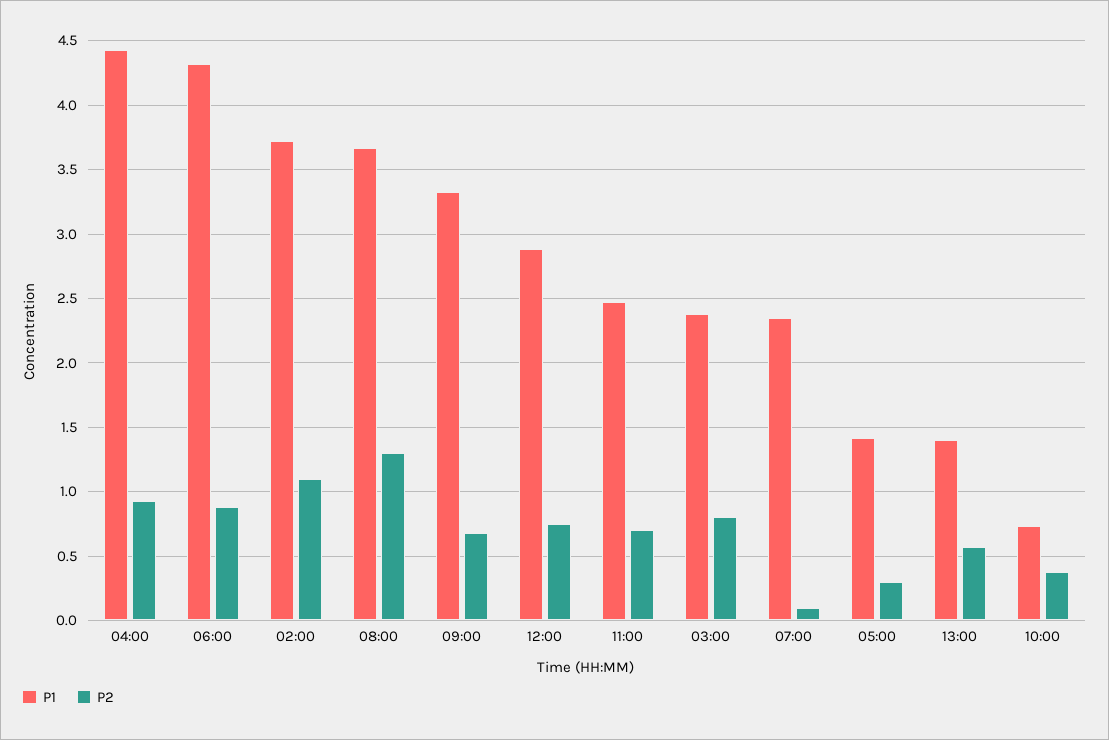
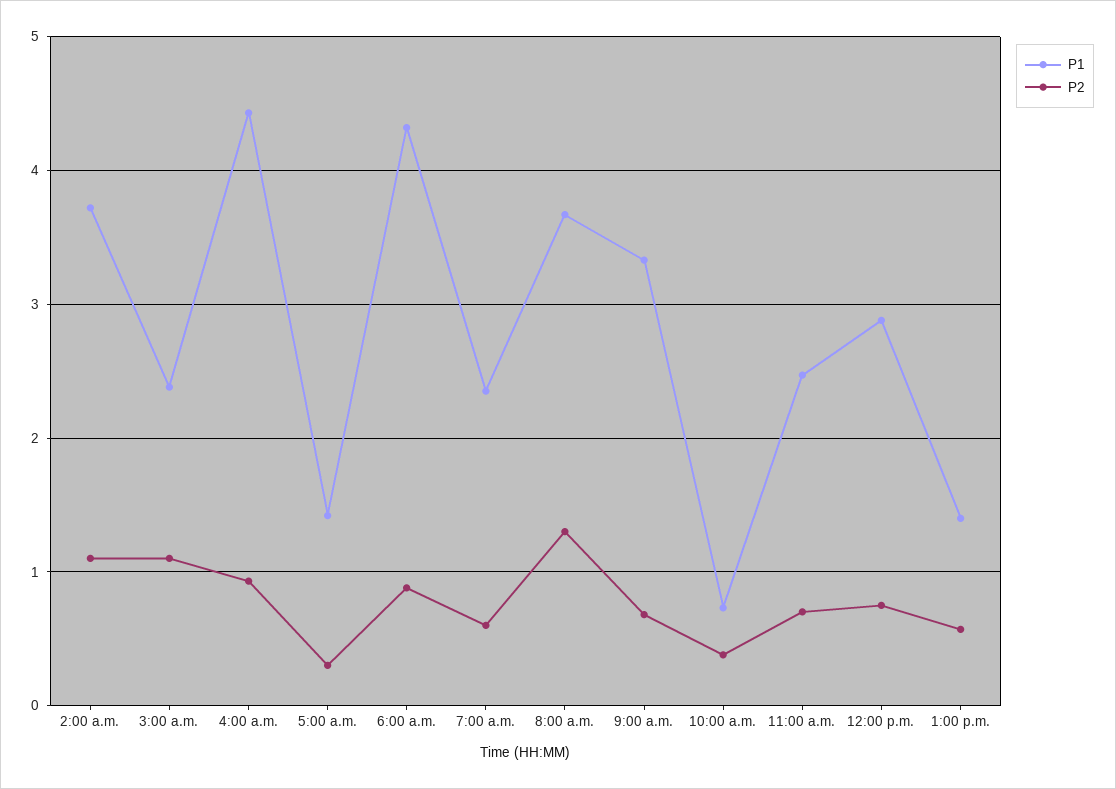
  {
    "P1": {
      "04:00": 4.45,
      "06:00": 4.3,
      "02:00": 3.7,
      "08:00": 3.65,
      "09:00": 3.35,
      "12:00": 2.9,
      "11:00": 2.45,
      "03:00": 2.4,
      "07:00": 2.35,
      "05:00": 1.4,
      "13:00": 1.4,
      "10:00": 0.75
    },
    "P2": {
      "04:00": 0.95,
      "06:00": 0.9,
      "02:00": 1.1,
      "08:00": 1.3,
      "09:00": 0.7,
      "12:00": 0.75,
      "11:00": 0.7,
-     "03:00": 0.8,
+     "03:00": 1.1,
-     "07:00": 0.1,
+     "07:00": 0.6,
      "05:00": 0.3,
      "13:00": 0.55,
      "10:00": 0.4
    }
  }

